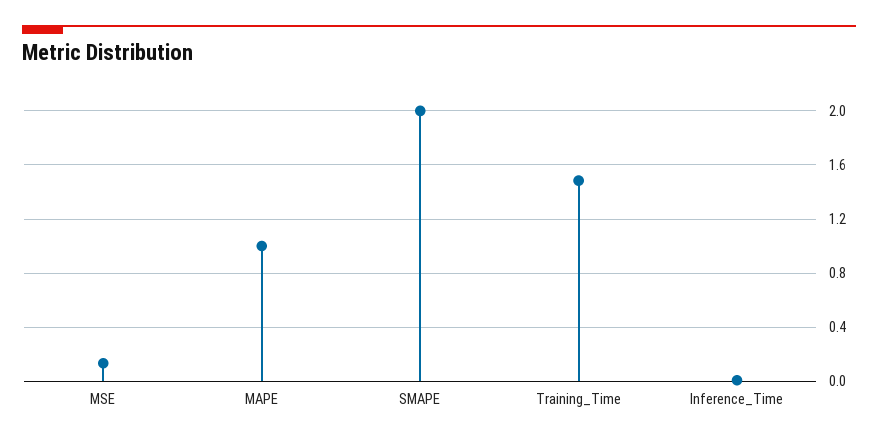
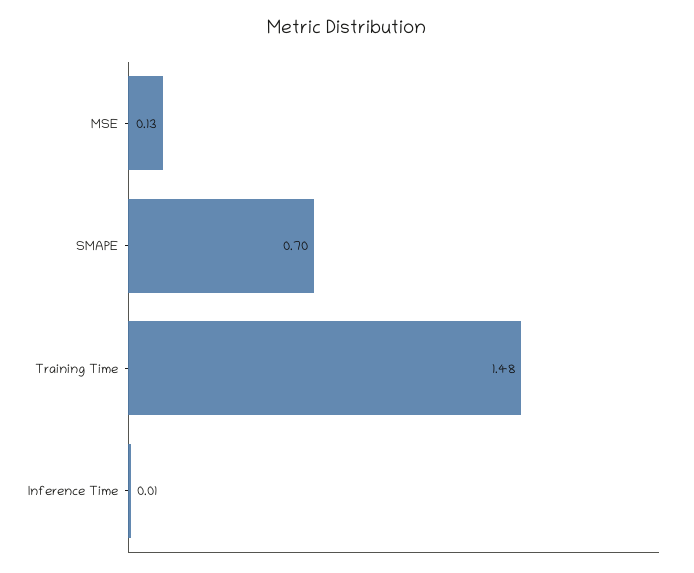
  {
    "MSE": 0.13,
-   "MAPE": 1,
-   "SMAPE": 2,
+   "SMAPE": 0.7,
    "Training_Time": 1.48,
    "Inference_Time": 0.01
  }

